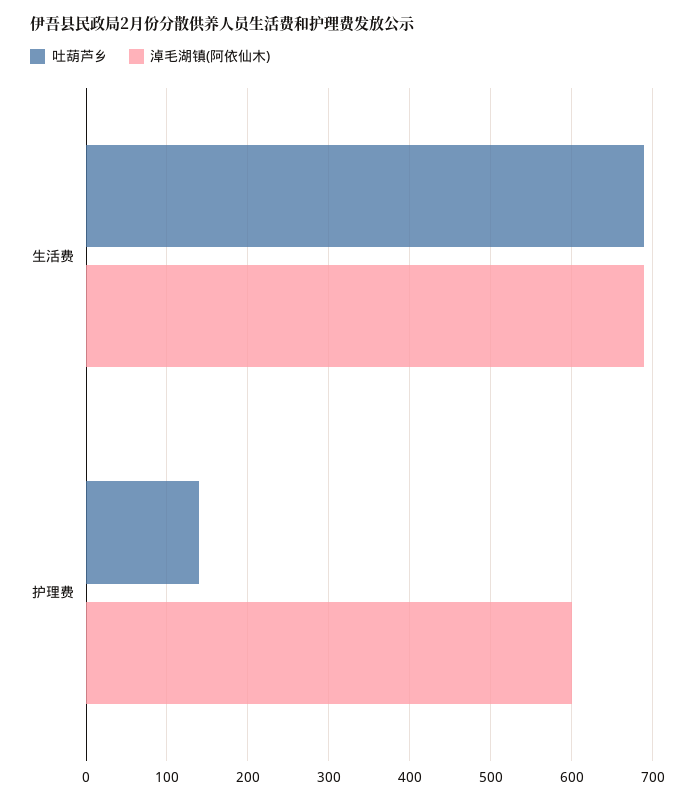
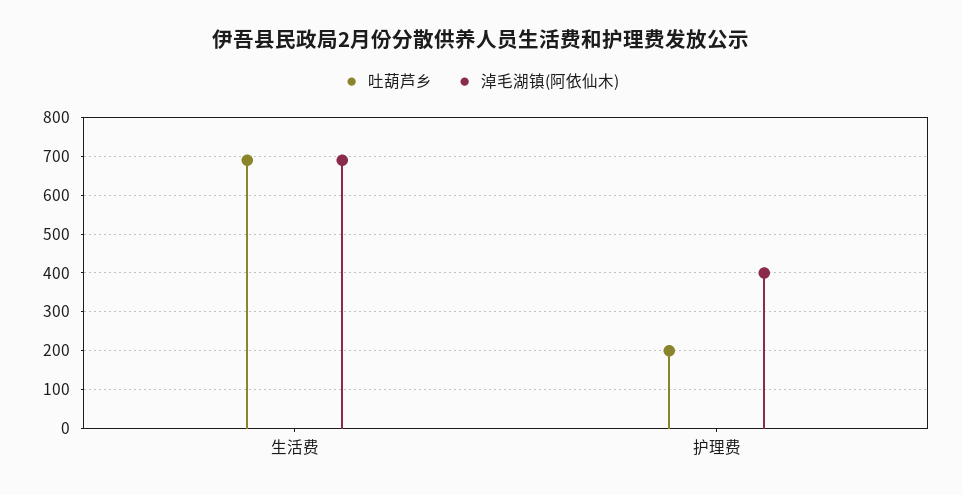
  {
    "吐葫芦乡": {
      "生活费": 690,
-     "护理费": 140
+     "护理费": 200
    },
    "淖毛湖镇(阿依仙木)": {
      "生活费": 690,
-     "护理费": 600
+     "护理费": 400
    }
  }

